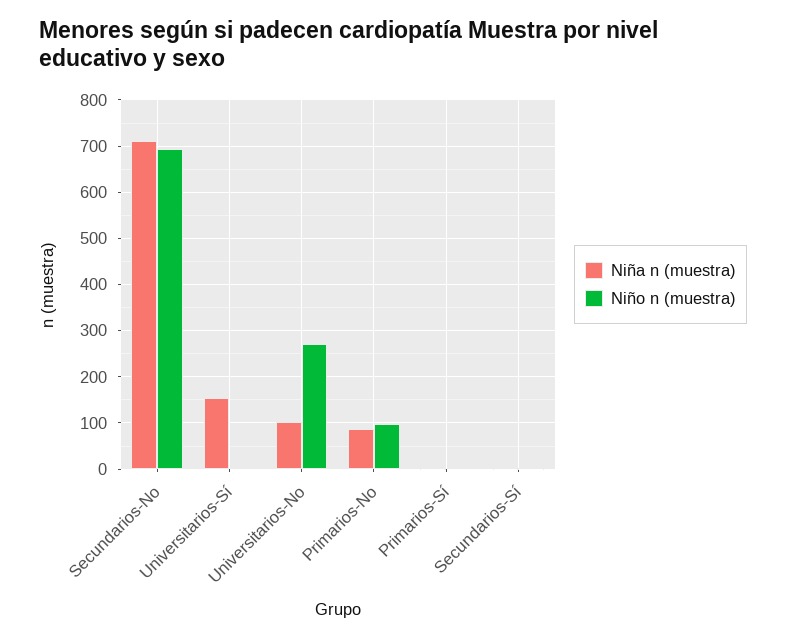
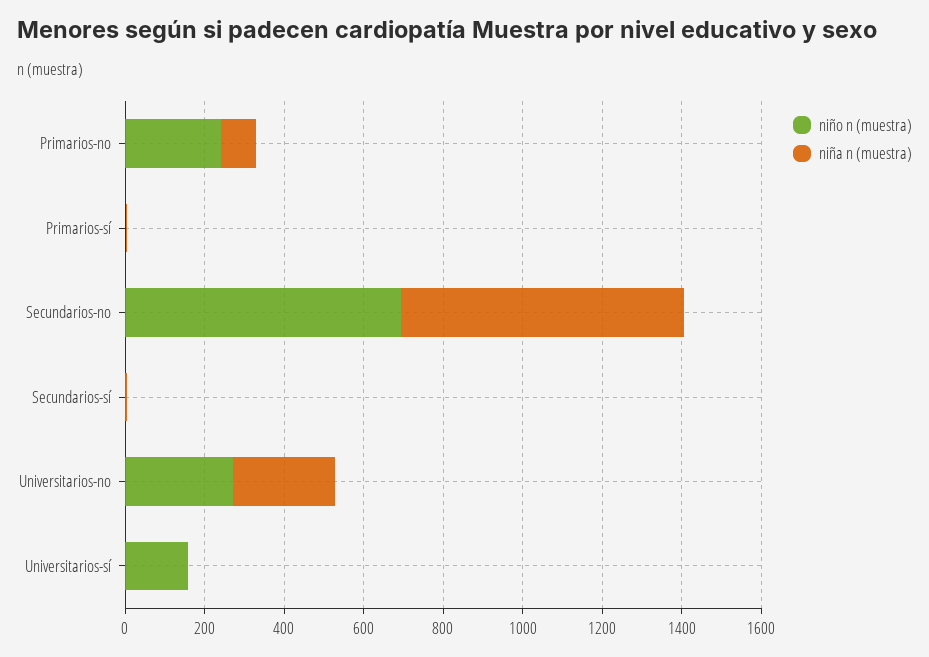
  {
    "Niña n (muestra)": {
      "Secundarios-No": 720,
-     "Universitarios-Sí": 160,
+     "Universitarios-Sí": 0,
-     "Universitarios-No": 100,
+     "Universitarios-No": 250,
      "Primarios-No": 80,
      "Primarios-Sí": 0,
      "Secundarios-Sí": 0
    },
    "Niño n (muestra)": {
      "Secundarios-No": 700,
-     "Universitarios-Sí": 0,
+     "Universitarios-Sí": 150,
      "Universitarios-No": 280,
-     "Primarios-No": 100,
+     "Primarios-No": 250,
      "Primarios-Sí": 0,
      "Secundarios-Sí": 0
    }
  }

